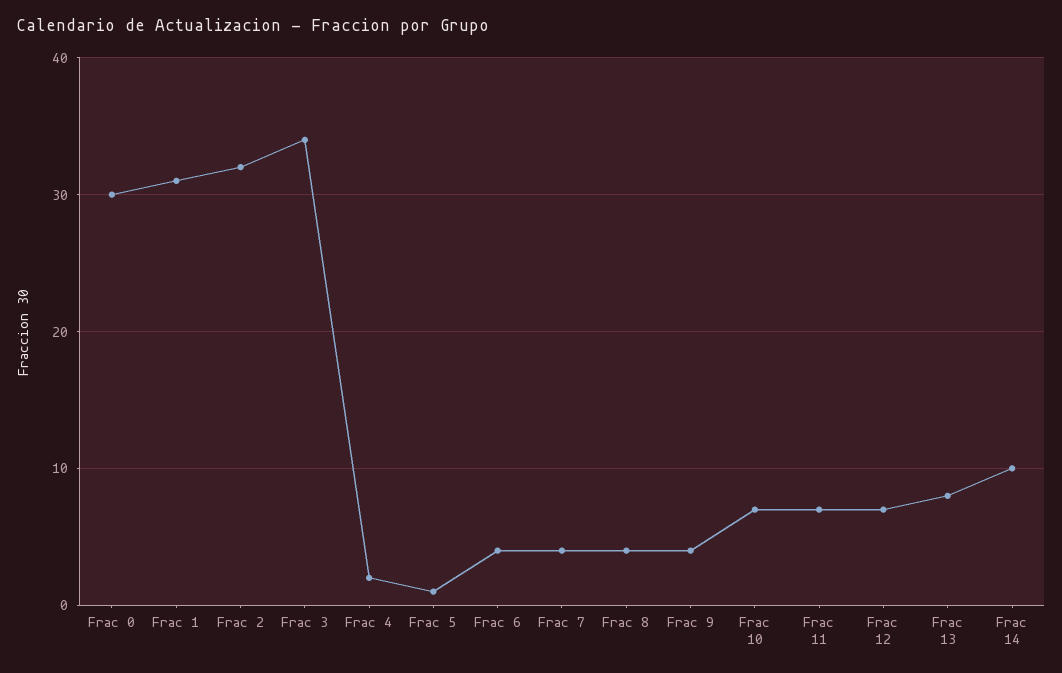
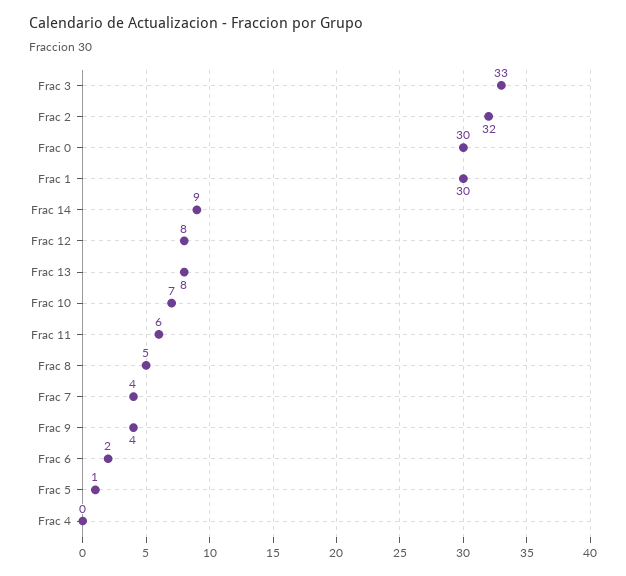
  {
    "Frac 0": 30,
-   "Frac 1": 31,
+   "Frac 1": 30,
    "Frac 2": 32,
-   "Frac 3": 34,
+   "Frac 3": 33,
-   "Frac 4": 2,
+   "Frac 4": 0,
    "Frac 5": 1,
-   "Frac 6": 4,
+   "Frac 6": 2,
    "Frac 7": 4,
-   "Frac 8": 4,
+   "Frac 8": 5,
    "Frac 9": 4,
    "Frac 10": 7,
-   "Frac 11": 7,
+   "Frac 11": 6,
-   "Frac 12": 7,
+   "Frac 12": 8,
    "Frac 13": 8,
-   "Frac 14": 10
+   "Frac 14": 9
  }

